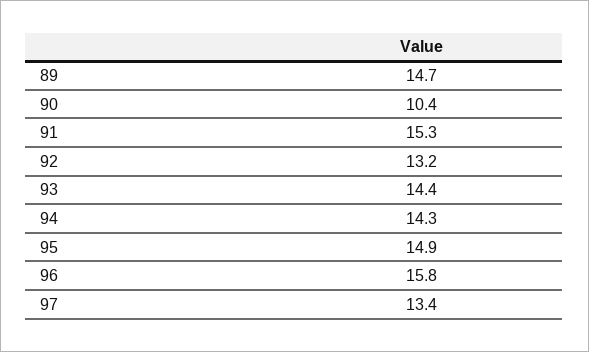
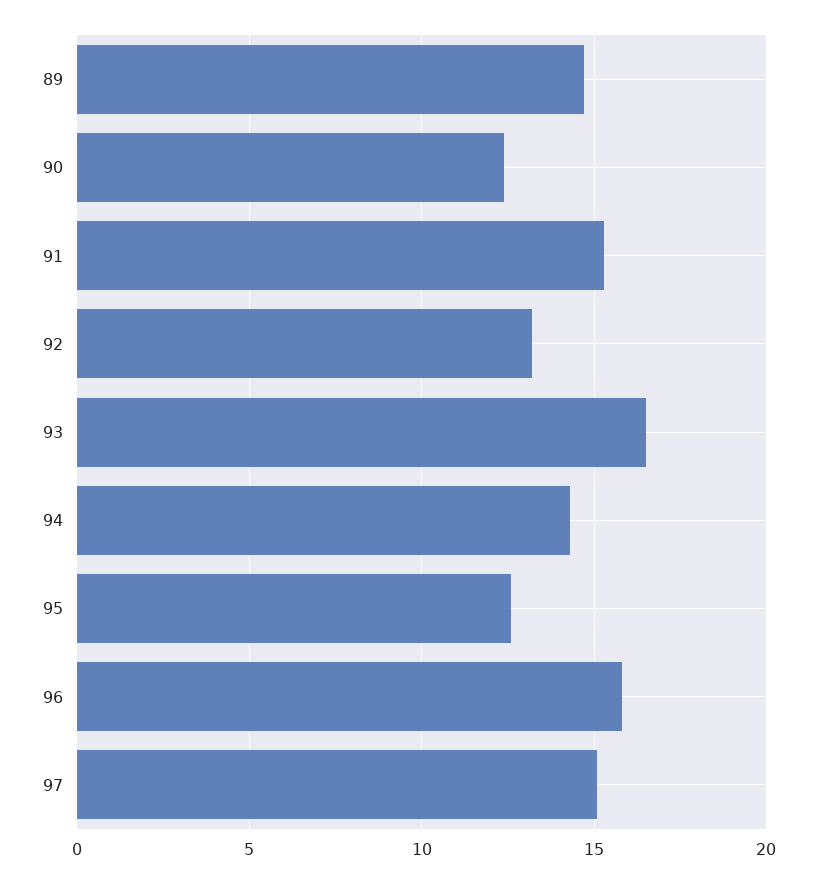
  {
    "89": 14.7,
-   "90": 10.4,
+   "90": 12.5,
    "91": 15.3,
    "92": 13.2,
-   "93": 14.4,
+   "93": 16.5,
    "94": 14.3,
-   "95": 14.9,
+   "95": 12.5,
    "96": 15.8,
-   "97": 13.4
+   "97": 15
  }

